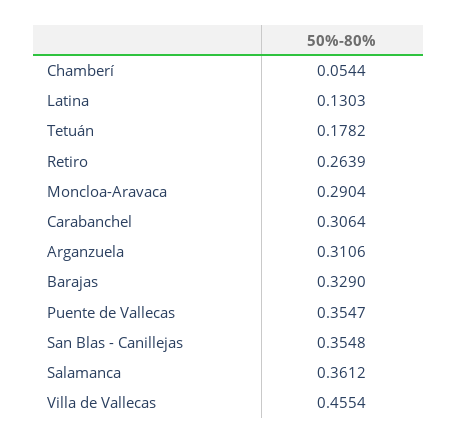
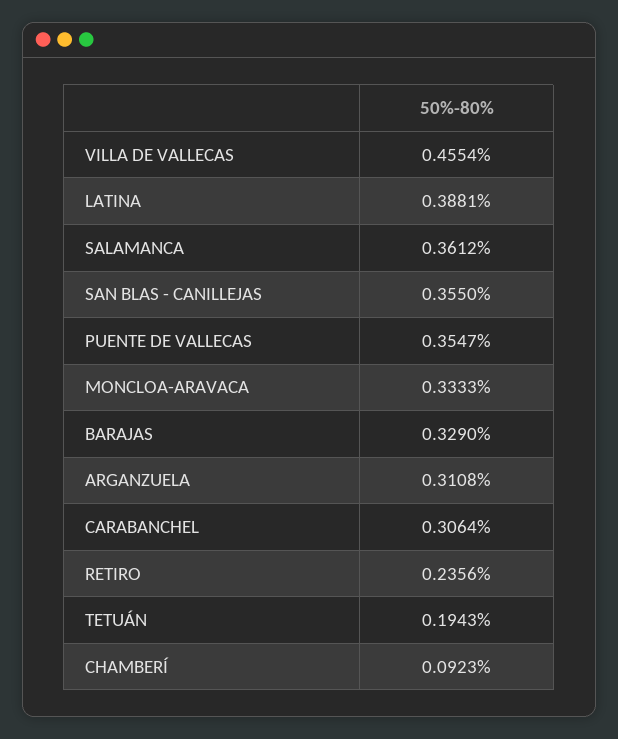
  {
-   "Chamberí": 0.0544,
+   "Chamberí": 0.0923,
-   "Latina": 0.1303,
+   "Latina": 0.3881,
-   "Tetuán": 0.1782,
+   "Tetuán": 0.1943,
-   "Retiro": 0.2639,
+   "Retiro": 0.2356,
-   "Moncloa-Aravaca": 0.2904,
+   "Moncloa-Aravaca": 0.3333,
    "Carabanchel": 0.3064,
-   "Arganzuela": 0.3106,
+   "Arganzuela": 0.3108,
    "Barajas": 0.329,
    "Puente de Vallecas": 0.3547,
-   "San Blas - Canillejas": 0.3548,
+   "San Blas - Canillejas": 0.355,
    "Salamanca": 0.3612,
    "Villa de Vallecas": 0.4554
  }

